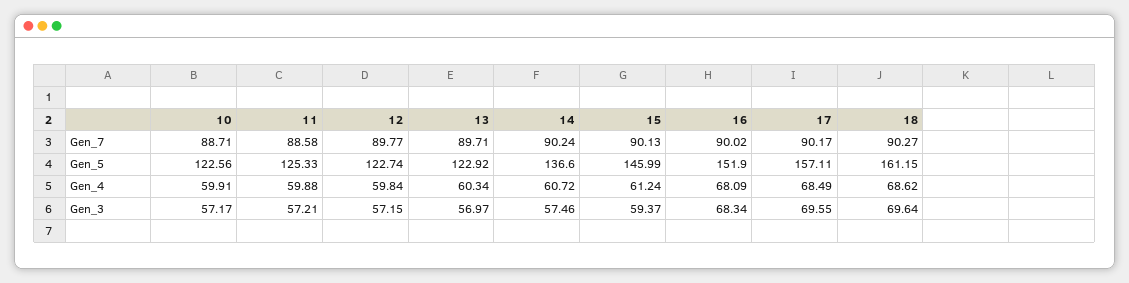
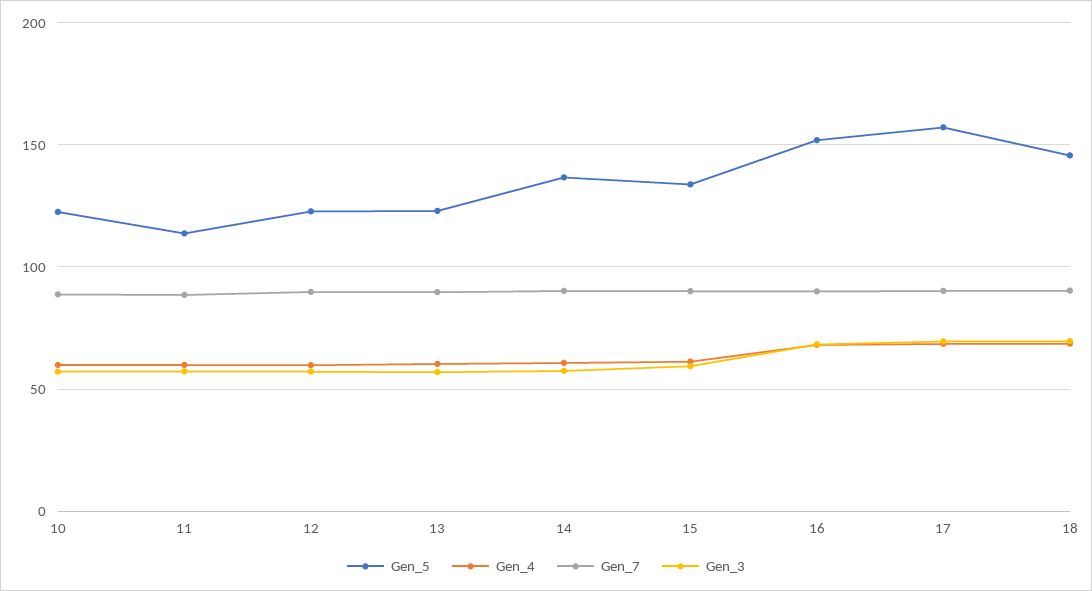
  {
    "Gen_7": {
      "10": 88.71,
      "11": 88.58,
      "12": 89.77,
      "13": 89.71,
      "14": 90.24,
      "15": 90.13,
      "16": 90.02,
      "17": 90.17,
      "18": 90.27
    },
    "Gen_5": {
      "10": 122.56,
-     "11": 125.33,
+     "11": 115,
      "12": 122.74,
      "13": 122.92,
      "14": 136.6,
-     "15": 145.99,
+     "15": 135,
      "16": 151.9,
      "17": 157.11,
-     "18": 161.15
+     "18": 145
    },
    "Gen_4": {
      "10": 59.91,
      "11": 59.88,
      "12": 59.84,
      "13": 60.34,
      "14": 60.72,
      "15": 61.24,
      "16": 68.09,
      "17": 68.49,
      "18": 68.62
    },
    "Gen_3": {
      "10": 57.17,
      "11": 57.21,
      "12": 57.15,
      "13": 56.97,
      "14": 57.46,
      "15": 59.37,
      "16": 68.34,
      "17": 69.55,
      "18": 69.64
    }
  }

